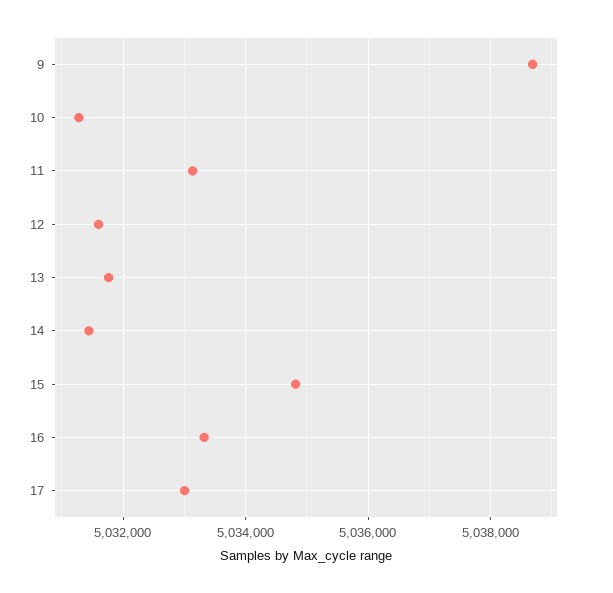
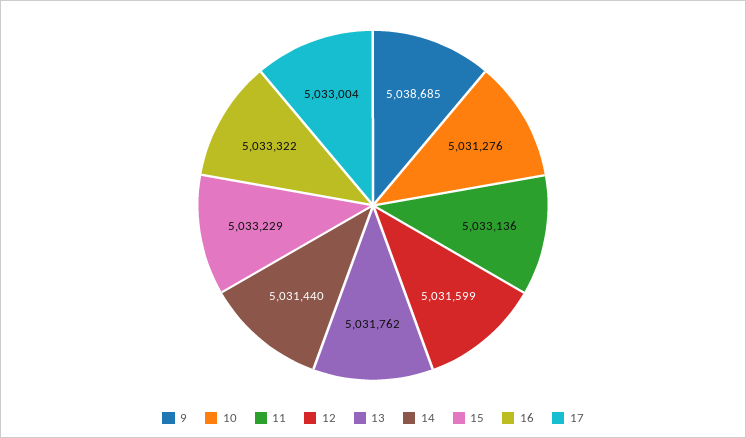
  {
    "9": 5038685,
    "10": 5031276,
    "11": 5033136,
    "12": 5031599,
    "13": 5031762,
    "14": 5031440,
-   "15": 5034800,
+   "15": 5033229,
    "16": 5033322,
    "17": 5033004
  }

